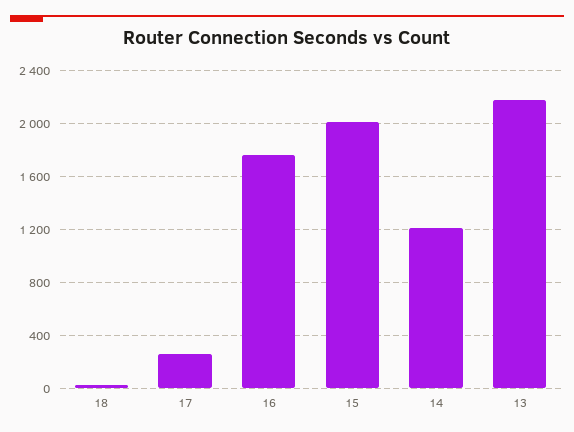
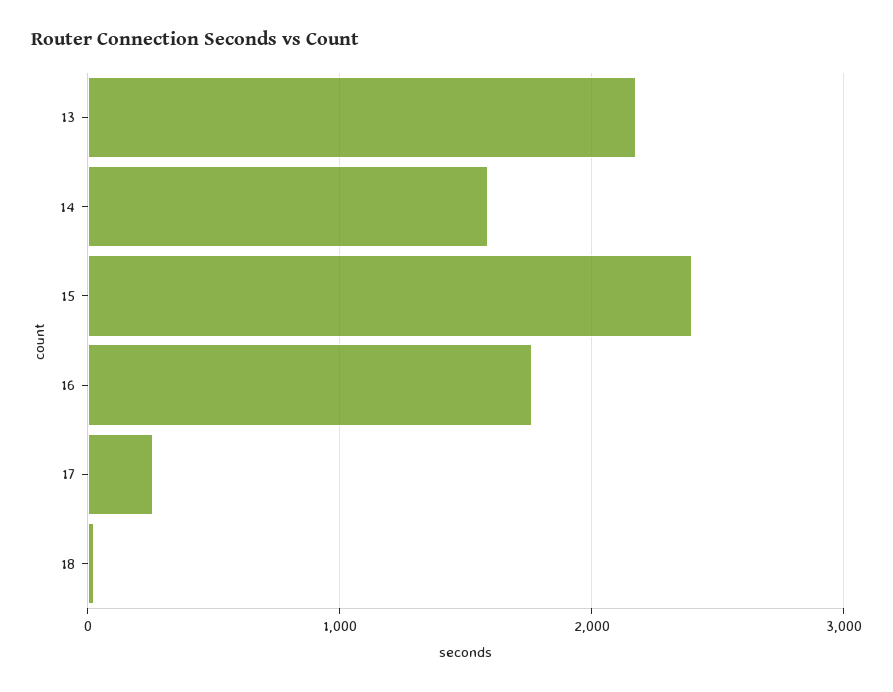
  {
    "18": 0,
    "17": 250,
    "16": 1750,
-   "15": 2000,
+   "15": 2400,
-   "14": 1200,
+   "14": 1600,
    "13": 2200
  }

